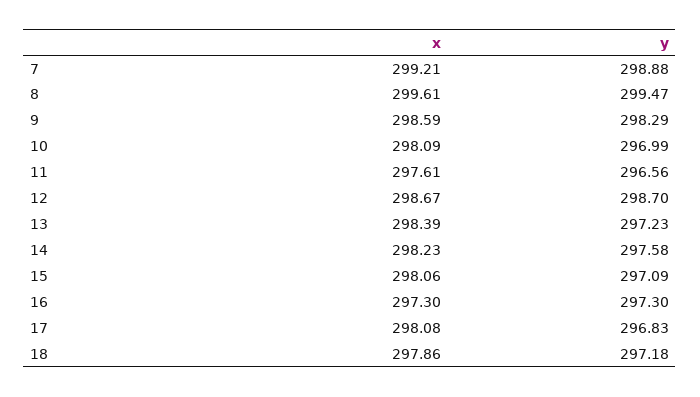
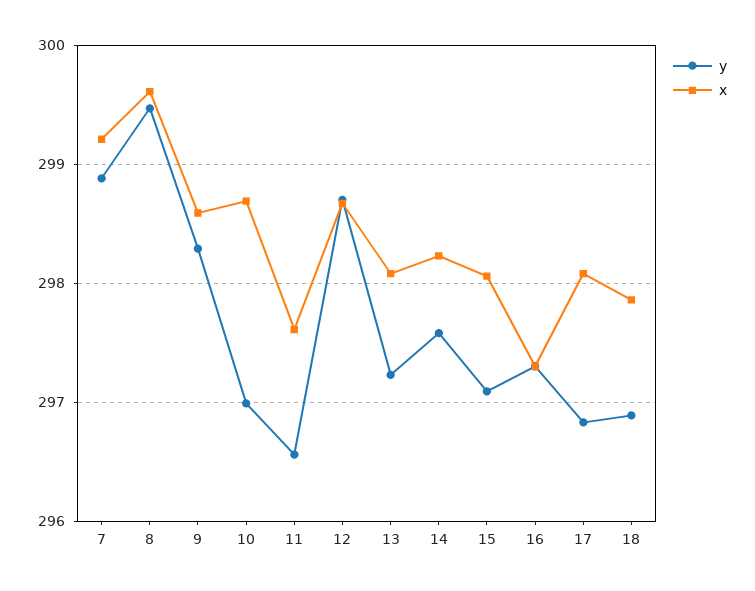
  {
    "x": {
      "7": 299.21,
      "8": 299.61,
      "9": 298.59,
-     "10": 298.09,
+     "10": 298.7,
      "11": 297.61,
      "12": 298.67,
-     "13": 298.39,
+     "13": 298.1,
      "14": 298.23,
      "15": 298.06,
      "16": 297.3,
      "17": 298.08,
      "18": 297.86
    },
    "y": {
      "7": 298.88,
      "8": 299.47,
      "9": 298.29,
      "10": 296.99,
      "11": 296.56,
      "12": 298.7,
      "13": 297.23,
      "14": 297.58,
      "15": 297.09,
      "16": 297.3,
      "17": 296.83,
-     "18": 297.18
+     "18": 296.9
    }
  }

